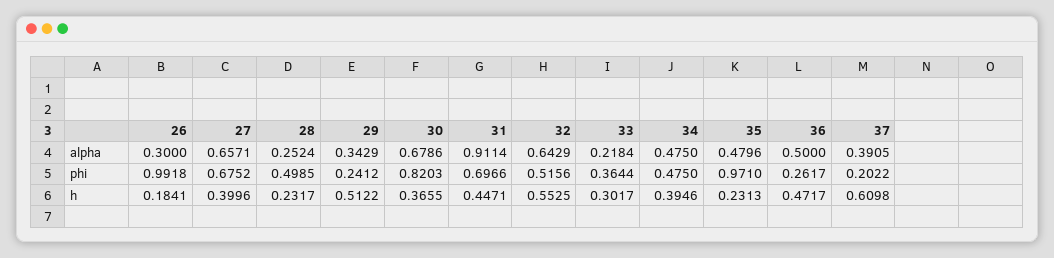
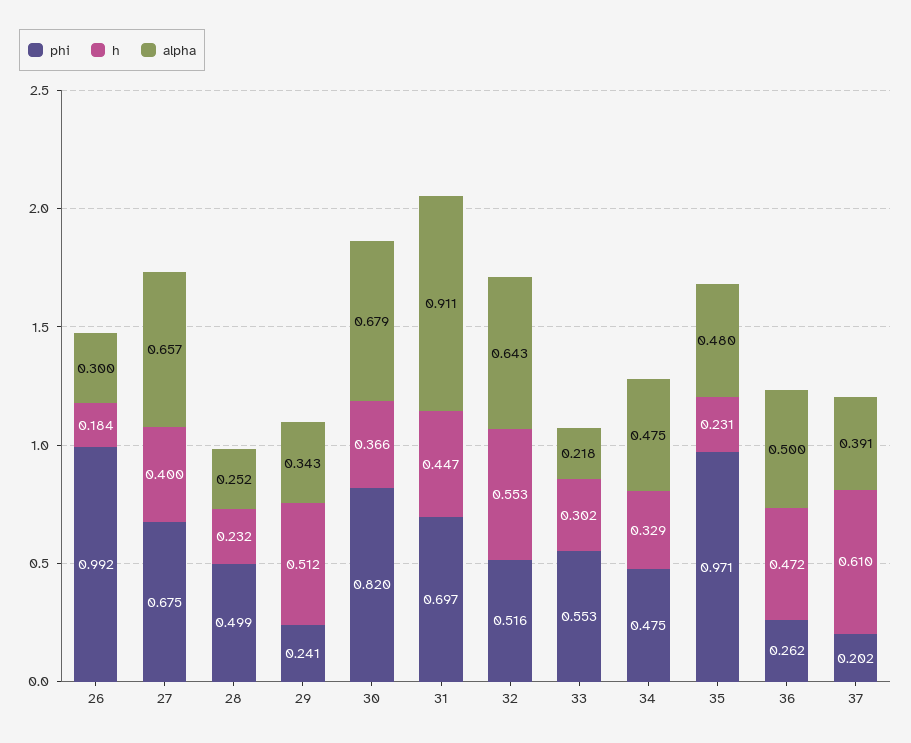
  {
    "alpha": {
      "26": 0.3,
      "27": 0.6571,
      "28": 0.2524,
      "29": 0.3429,
      "30": 0.6786,
      "31": 0.9114,
      "32": 0.6429,
      "33": 0.2184,
      "34": 0.475,
      "35": 0.4796,
      "36": 0.5,
      "37": 0.3905
    },
    "phi": {
      "26": 0.9918,
      "27": 0.6752,
      "28": 0.4985,
      "29": 0.2412,
      "30": 0.8203,
      "31": 0.6966,
      "32": 0.5156,
-     "33": 0.3644,
+     "33": 0.553,
      "34": 0.475,
      "35": 0.971,
      "36": 0.2617,
      "37": 0.2022
    },
    "h": {
      "26": 0.1841,
      "27": 0.3996,
      "28": 0.2317,
      "29": 0.5122,
      "30": 0.3655,
      "31": 0.4471,
      "32": 0.5525,
      "33": 0.3017,
-     "34": 0.3946,
+     "34": 0.329,
      "35": 0.2313,
      "36": 0.4717,
      "37": 0.6098
    }
  }

